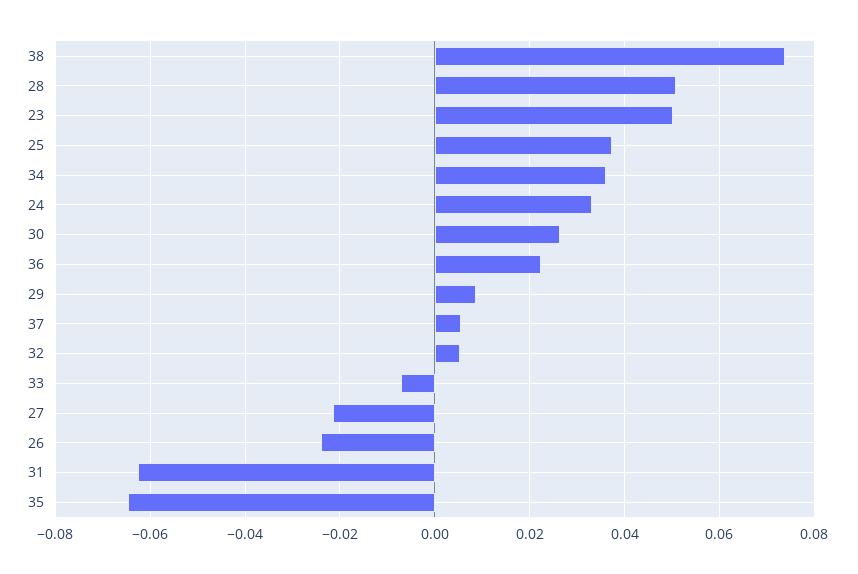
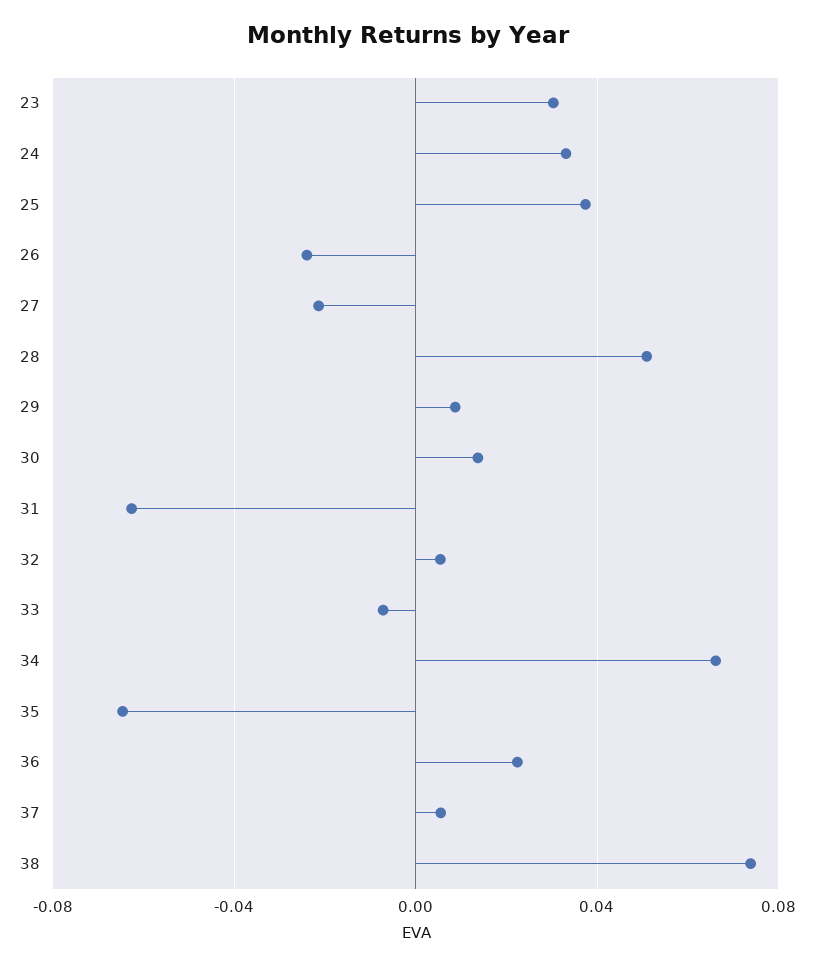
  {
    "38": 0.074,
    "28": 0.05,
-   "23": 0.05,
+   "23": 0.03,
    "25": 0.038,
-   "34": 0.036,
+   "34": 0.065,
    "24": 0.034,
-   "30": 0.026,
+   "30": 0.015,
    "36": 0.022,
    "29": 0.008,
    "37": 0.006,
    "32": 0.006,
    "33": -0.008,
    "27": -0.022,
    "26": -0.024,
    "31": -0.062,
    "35": -0.064
  }

